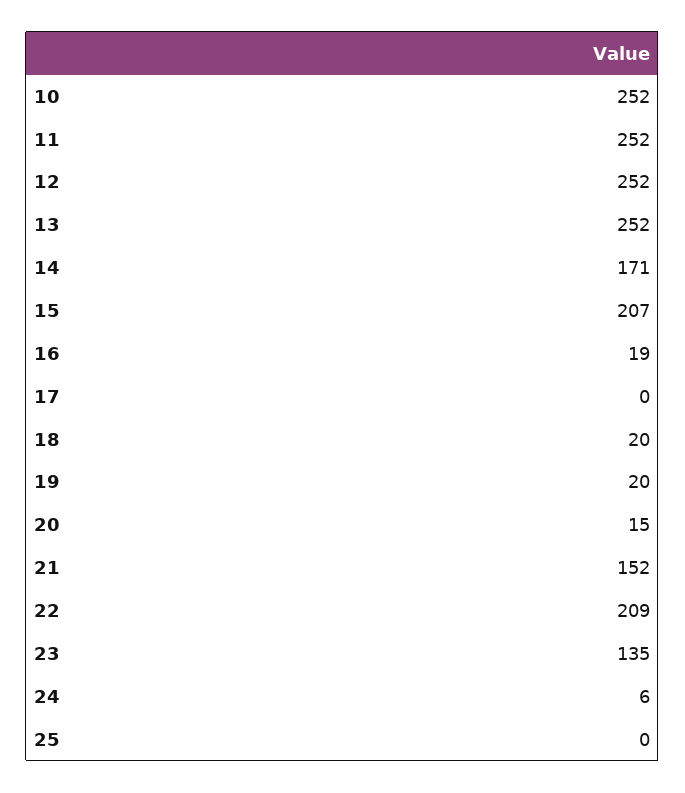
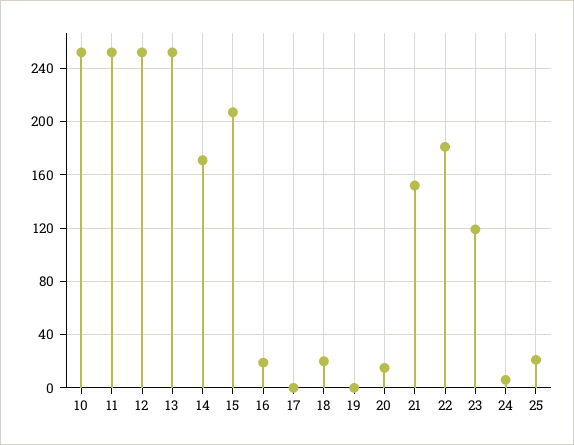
  {
    "10": 252,
    "11": 252,
    "12": 252,
    "13": 252,
    "14": 171,
    "15": 207,
    "16": 19,
    "17": 0,
    "18": 20,
-   "19": 20,
+   "19": 0,
    "20": 15,
    "21": 152,
-   "22": 209,
+   "22": 180,
-   "23": 135,
+   "23": 120,
    "24": 6,
-   "25": 0
+   "25": 20
  }

